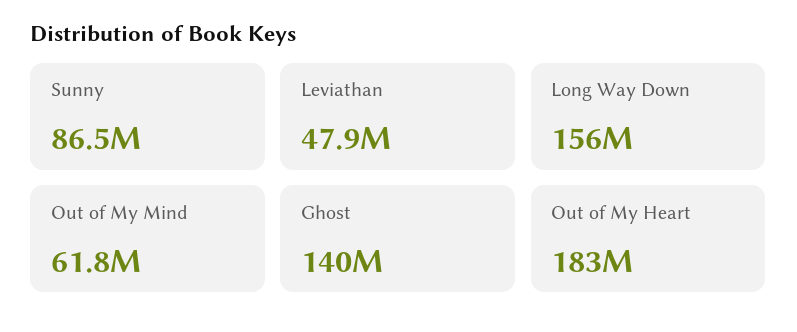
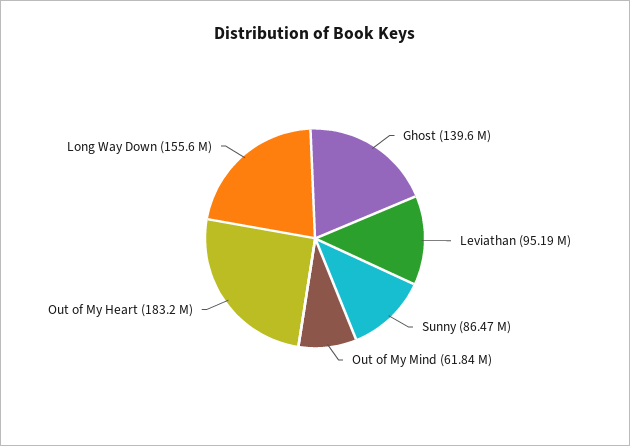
  {
    "Sunny": 86470000,
-   "Leviathan": 47900000,
+   "Leviathan": 95190000,
    "Long Way Down": 155600000,
    "Out of My Mind": 61840000,
    "Ghost": 139600000,
    "Out of My Heart": 183200000
  }

